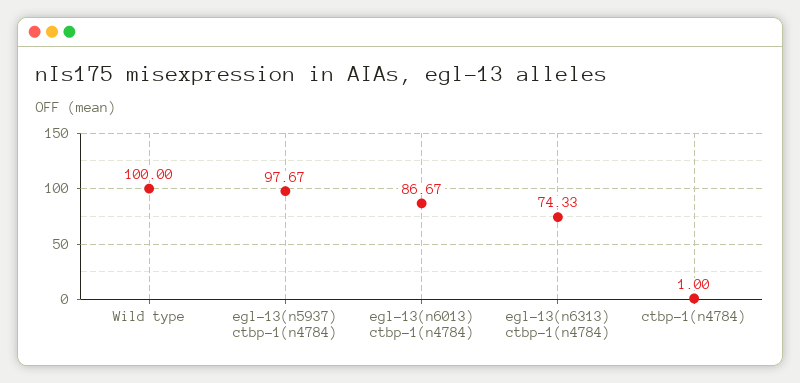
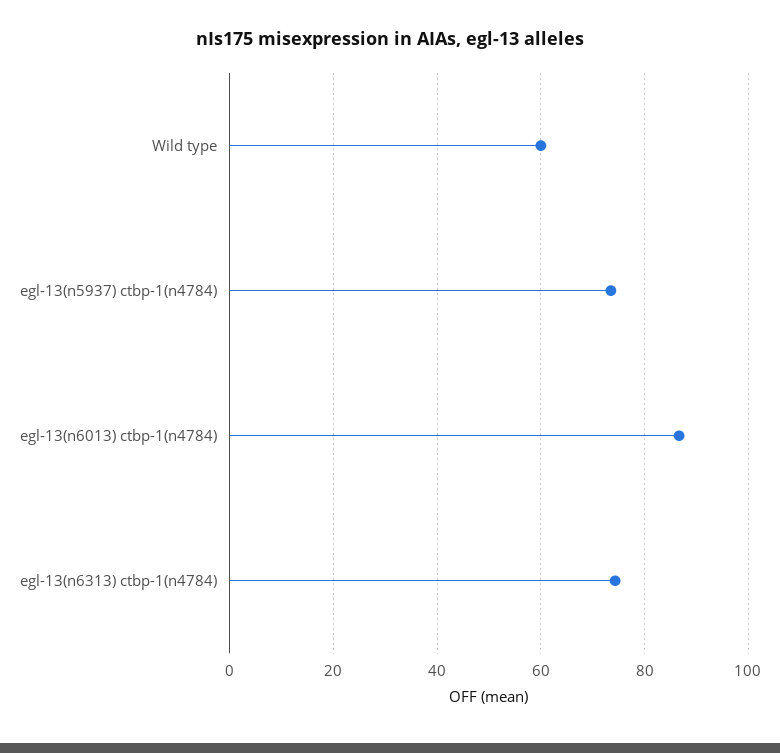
  {
-   "Wild type": 100,
+   "Wild type": 60,
-   "egl-13(n5937) ctbp-1(n4784)": 97.67,
+   "egl-13(n5937) ctbp-1(n4784)": 74,
    "egl-13(n6013) ctbp-1(n4784)": 86.67,
-   "egl-13(n6313) ctbp-1(n4784)": 74.33,
+   "egl-13(n6313) ctbp-1(n4784)": 74.33
-   "ctbp-1(n4784)": 1
  }

